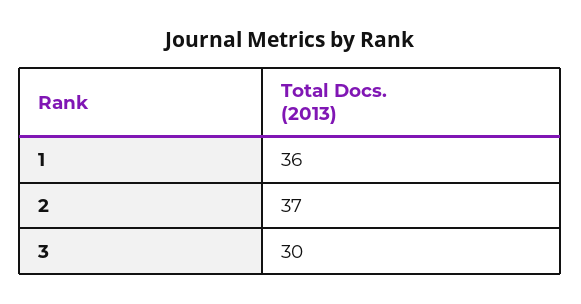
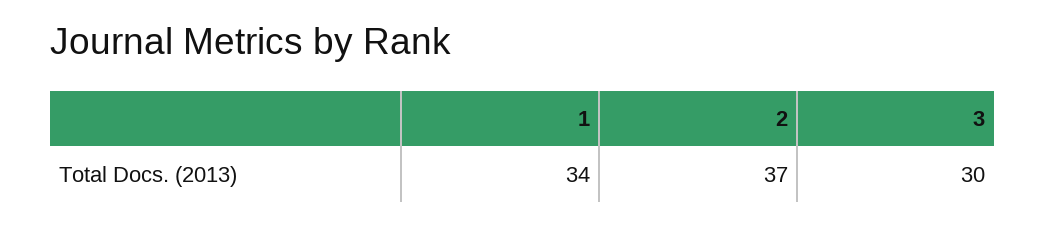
  {
-   "1": 36,
+   "1": 34,
    "2": 37,
    "3": 30
  }

